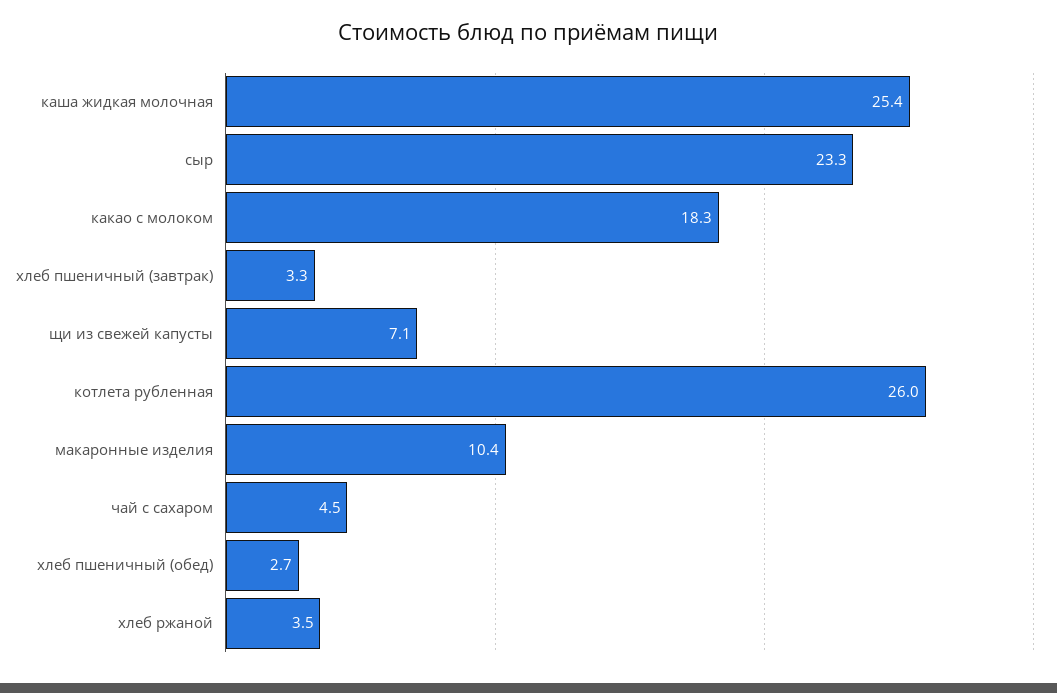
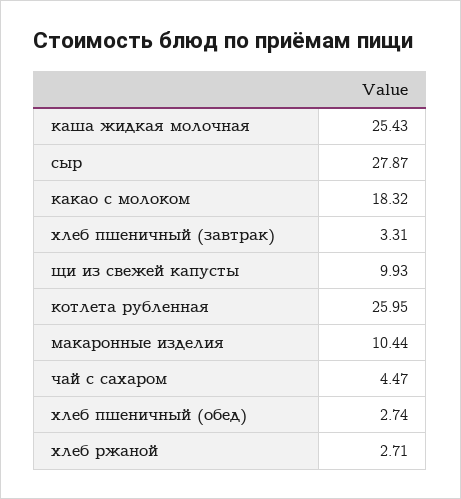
  {
    "каша жидкая молочная": 25.43,
-   "сыр": 23.3,
+   "сыр": 27.87,
    "какао с молоком": 18.32,
    "хлеб пшеничный (завтрак)": 3.31,
-   "щи из свежей капусты": 7.1,
+   "щи из свежей капусты": 9.93,
    "котлета рубленная": 25.95,
    "макаронные изделия": 10.44,
    "чай с сахаром": 4.47,
    "хлеб пшеничный (обед)": 2.74,
-   "хлеб ржаной": 3.5
+   "хлеб ржаной": 2.71
  }

